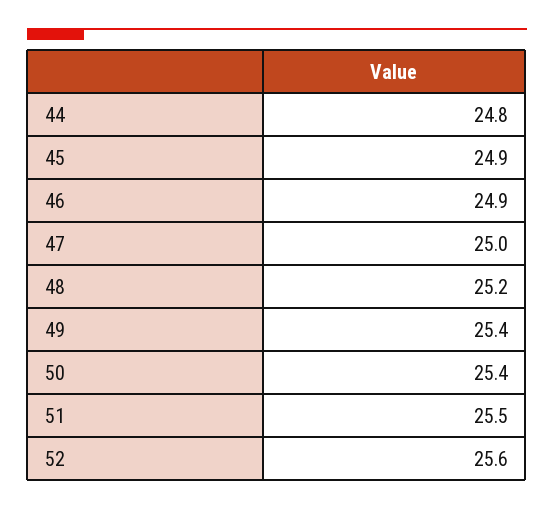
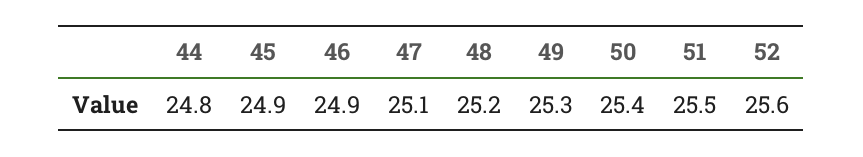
  {
    "44": 24.8,
    "45": 24.9,
    "46": 24.9,
-   "47": 25,
+   "47": 25.1,
    "48": 25.2,
-   "49": 25.4,
+   "49": 25.3,
    "50": 25.4,
    "51": 25.5,
    "52": 25.6
  }

